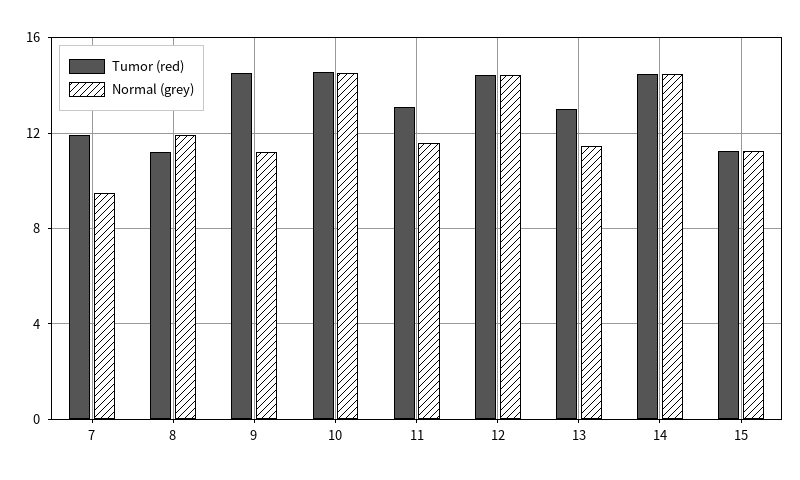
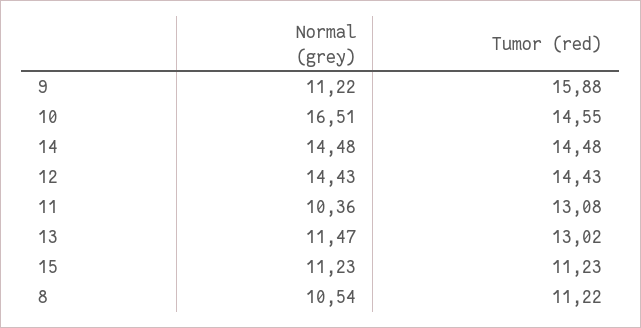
  {
    "Tumor (red)": {
-     "7": 12,
      "8": 11.22,
-     "9": 14.5,
+     "9": 15.88,
      "10": 14.55,
      "11": 13.08,
      "12": 14.43,
      "13": 13.02,
      "14": 14.48,
      "15": 11.23
    },
    "Normal (grey)": {
-     "7": 9.5,
-     "8": 12,
+     "8": 10.54,
      "9": 11.22,
-     "10": 14.5,
+     "10": 16.51,
-     "11": 11.5,
+     "11": 10.36,
      "12": 14.43,
      "13": 11.47,
      "14": 14.48,
      "15": 11.23
    }
  }

